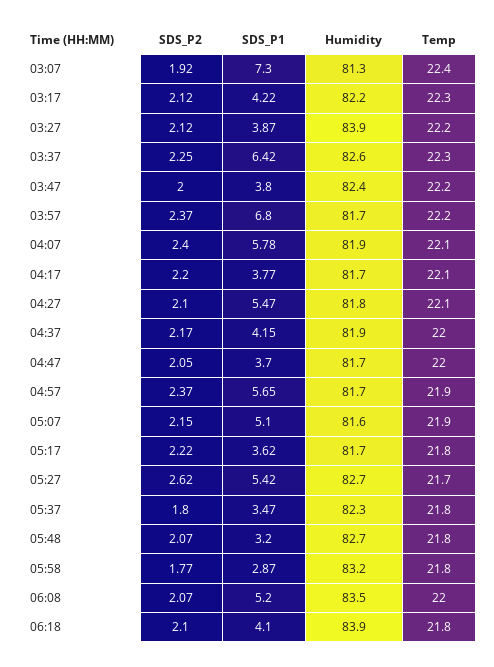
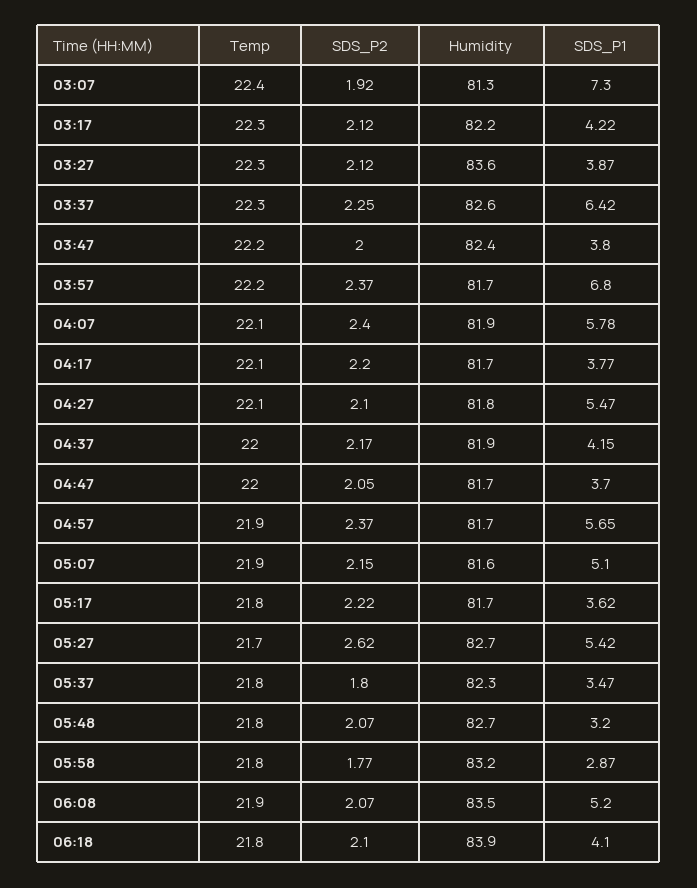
  {
    "SDS_P2": {
      "03:07": 1.92,
      "03:17": 2.12,
      "03:27": 2.12,
      "03:37": 2.25,
      "03:47": 2,
      "03:57": 2.37,
      "04:07": 2.4,
      "04:17": 2.2,
      "04:27": 2.1,
      "04:37": 2.17,
      "04:47": 2.05,
      "04:57": 2.37,
      "05:07": 2.15,
      "05:17": 2.22,
      "05:27": 2.62,
      "05:37": 1.8,
      "05:48": 2.07,
      "05:58": 1.77,
      "06:08": 2.07,
      "06:18": 2.1
    },
    "SDS_P1": {
      "03:07": 7.3,
      "03:17": 4.22,
      "03:27": 3.87,
      "03:37": 6.42,
      "03:47": 3.8,
      "03:57": 6.8,
      "04:07": 5.78,
      "04:17": 3.77,
      "04:27": 5.47,
      "04:37": 4.15,
      "04:47": 3.7,
      "04:57": 5.65,
      "05:07": 5.1,
      "05:17": 3.62,
      "05:27": 5.42,
      "05:37": 3.47,
      "05:48": 3.2,
      "05:58": 2.87,
      "06:08": 5.2,
      "06:18": 4.1
    },
    "Humidity": {
      "03:07": 81.3,
      "03:17": 82.2,
-     "03:27": 83.9,
+     "03:27": 83.6,
      "03:37": 82.6,
      "03:47": 82.4,
      "03:57": 81.7,
      "04:07": 81.9,
      "04:17": 81.7,
      "04:27": 81.8,
      "04:37": 81.9,
      "04:47": 81.7,
      "04:57": 81.7,
      "05:07": 81.6,
      "05:17": 81.7,
      "05:27": 82.7,
      "05:37": 82.3,
      "05:48": 82.7,
      "05:58": 83.2,
      "06:08": 83.5,
      "06:18": 83.9
    },
    "Temp": {
      "03:07": 22.4,
      "03:17": 22.3,
-     "03:27": 22.2,
+     "03:27": 22.3,
      "03:37": 22.3,
      "03:47": 22.2,
      "03:57": 22.2,
      "04:07": 22.1,
      "04:17": 22.1,
      "04:27": 22.1,
      "04:37": 22,
      "04:47": 22,
      "04:57": 21.9,
      "05:07": 21.9,
      "05:17": 21.8,
      "05:27": 21.7,
      "05:37": 21.8,
      "05:48": 21.8,
      "05:58": 21.8,
-     "06:08": 22,
+     "06:08": 21.9,
      "06:18": 21.8
    }
  }

